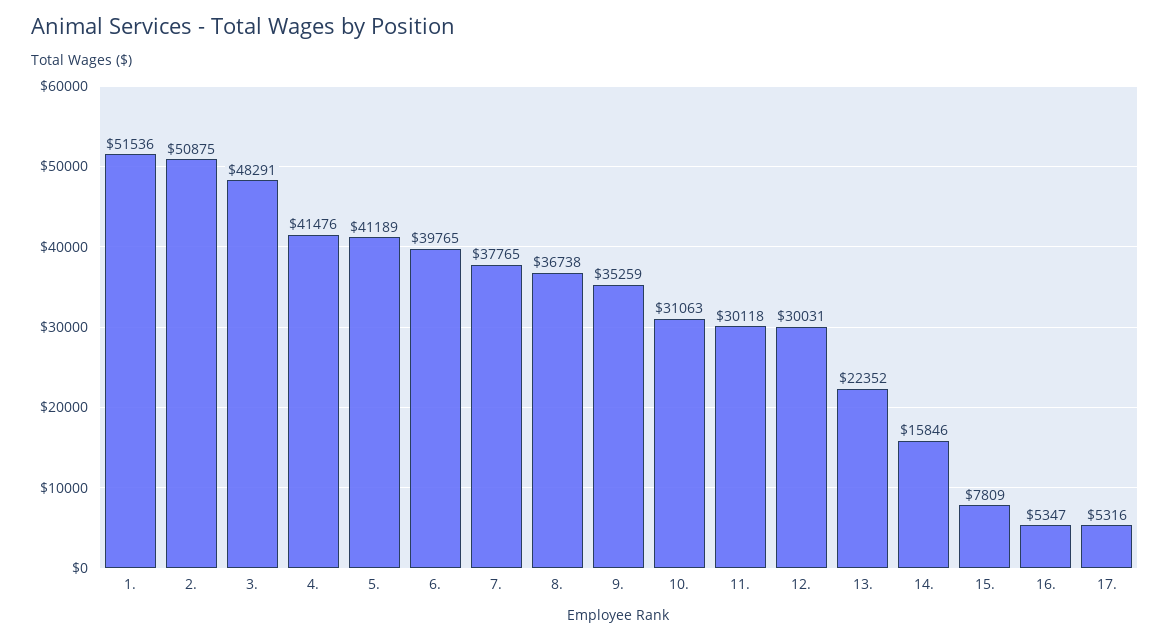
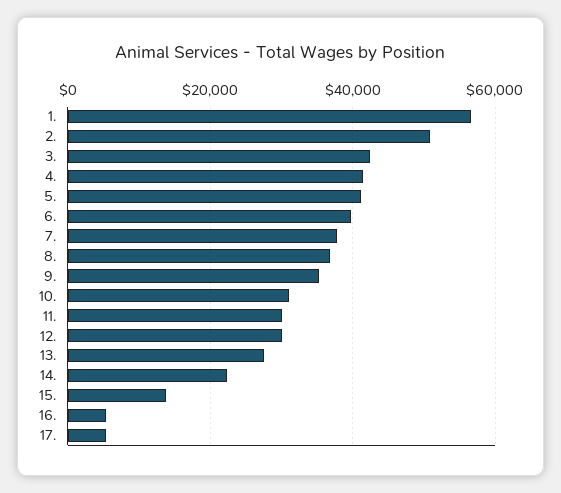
  {
-   "1.": 51536,
+   "1.": 56000,
    "2.": 50875,
-   "3.": 48291,
+   "3.": 42000,
    "4.": 41476,
    "5.": 41189,
    "6.": 39765,
    "7.": 37765,
    "8.": 36738,
    "9.": 35259,
    "10.": 31063,
    "11.": 30118,
    "12.": 30031,
-   "13.": 22352,
+   "13.": 28000,
-   "14.": 15846,
+   "14.": 22000,
-   "15.": 7809,
+   "15.": 14000,
    "16.": 5347,
    "17.": 5316
  }

